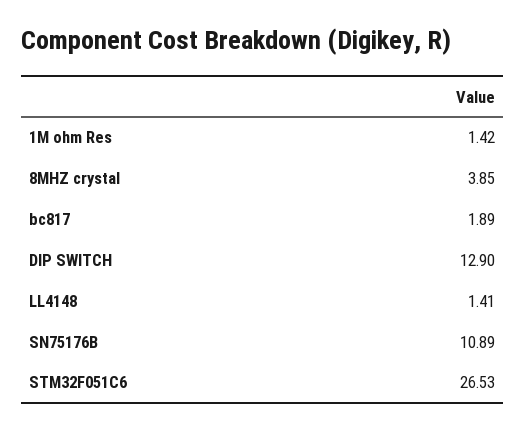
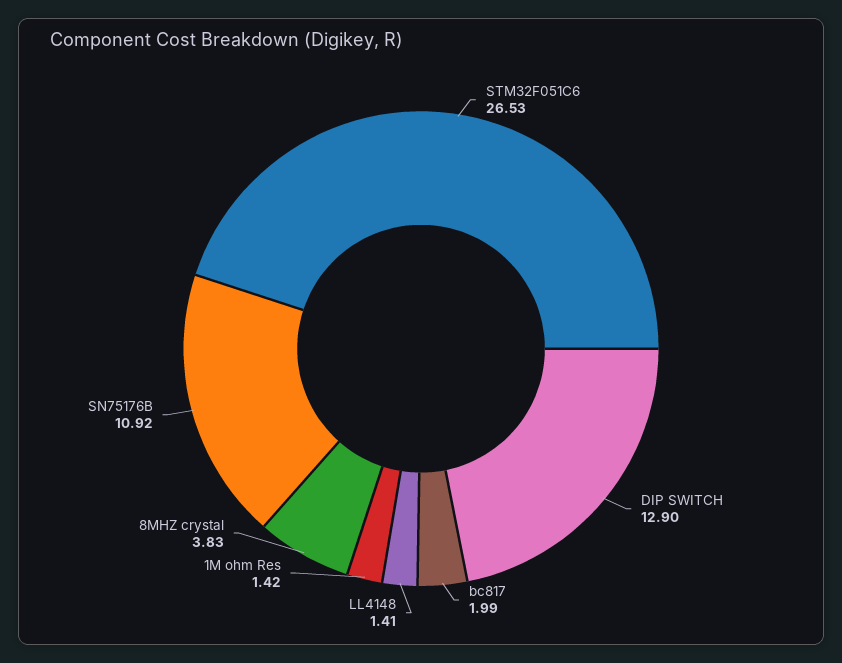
  {
    "1M ohm Res": 1.42,
-   "8MHZ crystal": 3.85,
+   "8MHZ crystal": 3.83,
-   "bc817": 1.89,
+   "bc817": 1.99,
    "DIP SWITCH": 12.9,
    "LL4148": 1.41,
-   "SN75176B": 10.89,
+   "SN75176B": 10.92,
    "STM32F051C6": 26.53
  }

